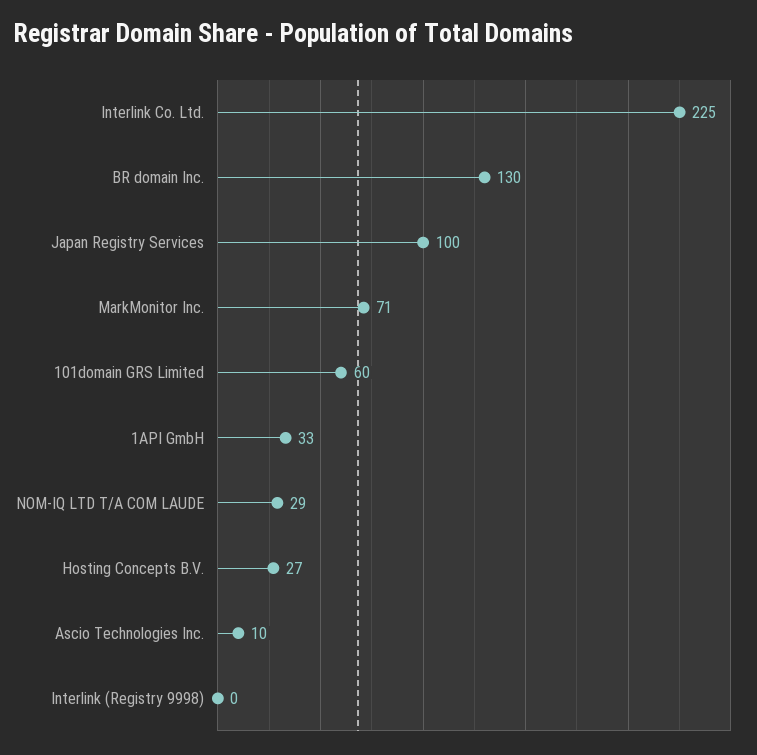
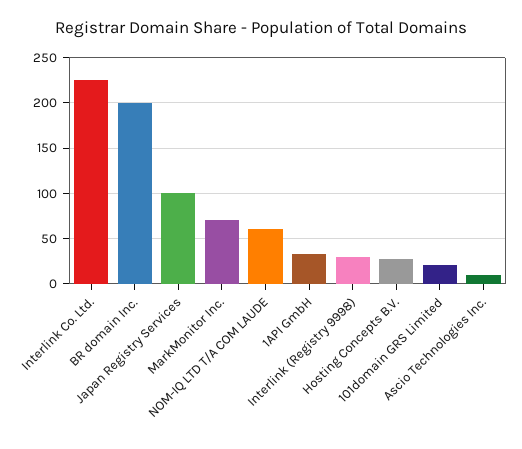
  {
    "Interlink Co. Ltd.": 225,
-   "BR domain Inc.": 130,
+   "BR domain Inc.": 200,
    "Japan Registry Services": 100,
    "MarkMonitor Inc.": 71,
-   "101domain GRS Limited": 60,
+   "101domain GRS Limited": 20,
    "1API GmbH": 33,
-   "NOM-IQ LTD T/A COM LAUDE": 29,
+   "NOM-IQ LTD T/A COM LAUDE": 60,
    "Hosting Concepts B.V.": 27,
    "Ascio Technologies Inc.": 10,
-   "Interlink (Registry 9998)": 0
+   "Interlink (Registry 9998)": 30
  }

